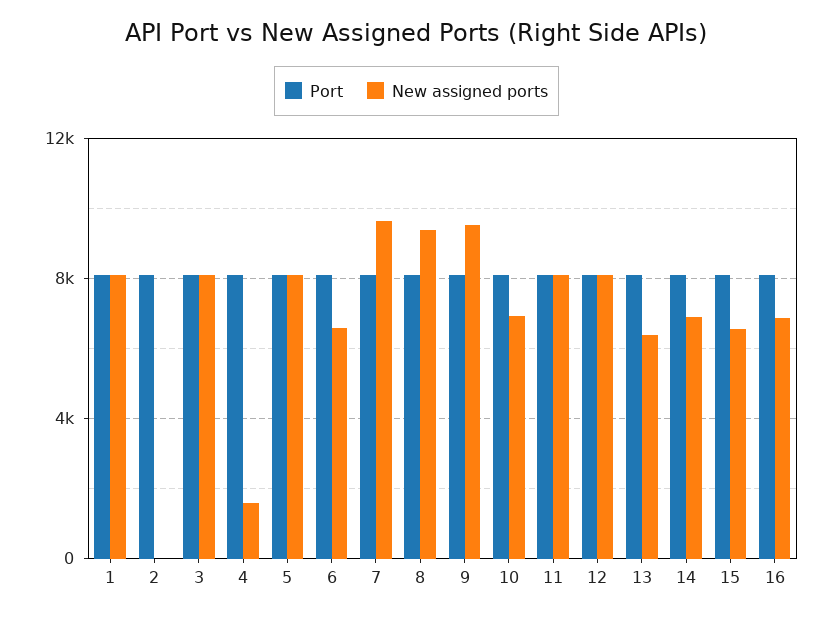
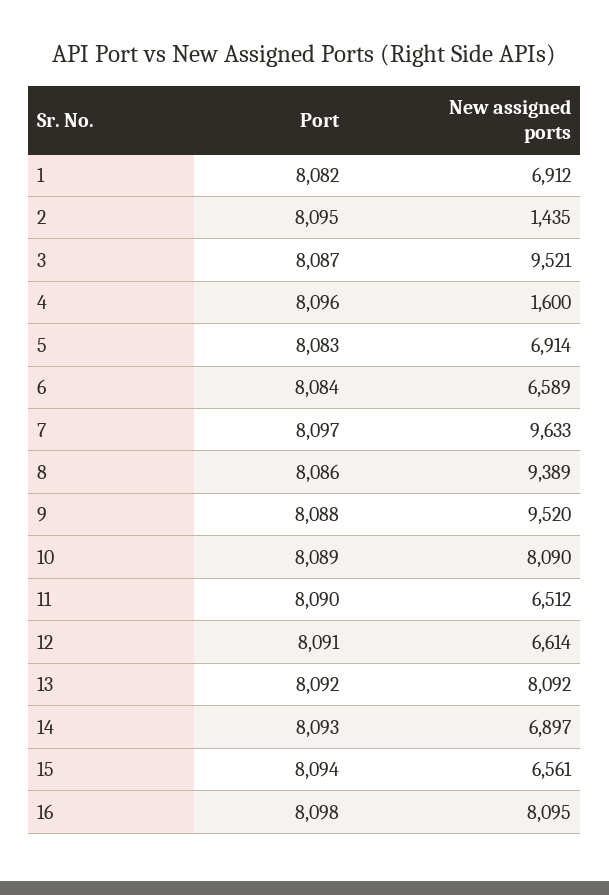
  {
    "Port": {
      "1": 8082,
      "2": 8095,
      "3": 8087,
      "4": 8096,
      "5": 8083,
      "6": 8084,
      "7": 8097,
      "8": 8086,
      "9": 8088,
      "10": 8089,
      "11": 8090,
      "12": 8091,
      "13": 8092,
      "14": 8093,
      "15": 8094,
      "16": 8098
    },
    "New assigned ports": {
-     "1": 8000,
+     "1": 6912,
-     "2": 0,
+     "2": 1435,
-     "3": 8000,
+     "3": 9521,
      "4": 1600,
-     "5": 8000,
+     "5": 6914,
      "6": 6589,
      "7": 9633,
      "8": 9389,
      "9": 9520,
-     "10": 7000,
+     "10": 8090,
-     "11": 8000,
+     "11": 6512,
-     "12": 8000,
+     "12": 6614,
-     "13": 6500,
+     "13": 8092,
      "14": 6897,
      "15": 6561,
-     "16": 7000
+     "16": 8095
    }
  }

